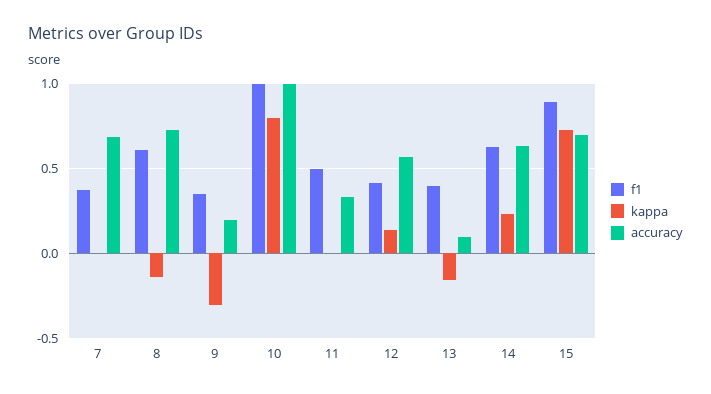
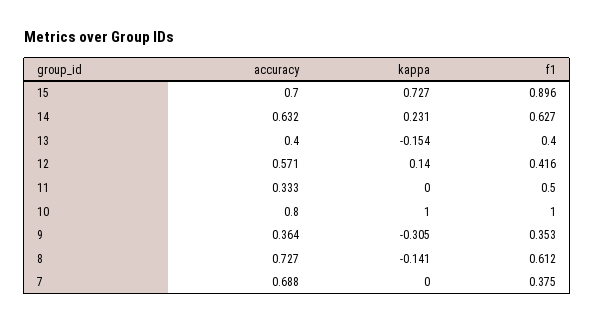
  {
    "f1": {
      "7": 0.375,
      "8": 0.612,
      "9": 0.353,
      "10": 1,
      "11": 0.5,
      "12": 0.416,
      "13": 0.4,
      "14": 0.627,
      "15": 0.896
    },
    "kappa": {
      "7": 0,
      "8": -0.141,
      "9": -0.305,
-     "10": 0.8,
+     "10": 1,
      "11": 0,
      "12": 0.14,
      "13": -0.154,
      "14": 0.231,
      "15": 0.727
    },
    "accuracy": {
      "7": 0.688,
      "8": 0.727,
-     "9": 0.2,
+     "9": 0.364,
-     "10": 1,
+     "10": 0.8,
      "11": 0.333,
      "12": 0.571,
-     "13": 0.1,
+     "13": 0.4,
      "14": 0.632,
      "15": 0.7
    }
  }

